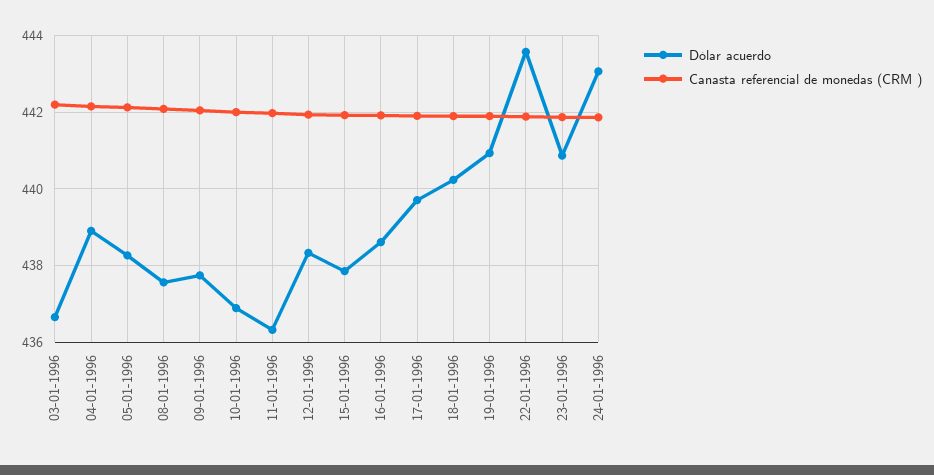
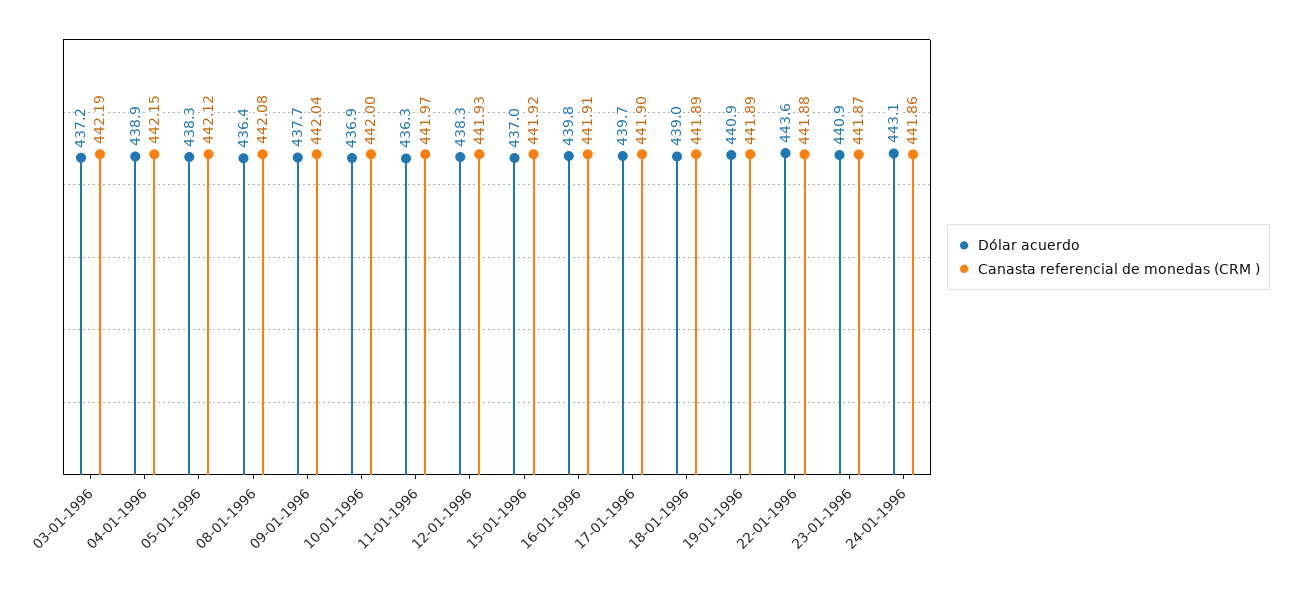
  {
    "Dólar acuerdo": {
-     "03-01-1996": 436.6,
+     "03-01-1996": 437.2,
      "04-01-1996": 438.9,
      "05-01-1996": 438.3,
-     "08-01-1996": 437.6,
+     "08-01-1996": 436.4,
      "09-01-1996": 437.7,
      "10-01-1996": 436.9,
      "11-01-1996": 436.3,
      "12-01-1996": 438.3,
-     "15-01-1996": 437.8,
+     "15-01-1996": 437,
-     "16-01-1996": 438.6,
+     "16-01-1996": 439.8,
      "17-01-1996": 439.7,
-     "18-01-1996": 440.2,
+     "18-01-1996": 439,
      "19-01-1996": 440.9,
      "22-01-1996": 443.6,
      "23-01-1996": 440.9,
      "24-01-1996": 443.1
    },
    "Canasta referencial de monedas (CRM )": {
      "03-01-1996": 442.19,
      "04-01-1996": 442.15,
      "05-01-1996": 442.12,
      "08-01-1996": 442.08,
      "09-01-1996": 442.04,
      "10-01-1996": 442,
      "11-01-1996": 441.97,
      "12-01-1996": 441.93,
      "15-01-1996": 441.92,
      "16-01-1996": 441.91,
      "17-01-1996": 441.9,
      "18-01-1996": 441.89,
      "19-01-1996": 441.89,
      "22-01-1996": 441.88,
      "23-01-1996": 441.87,
      "24-01-1996": 441.86
    }
  }

